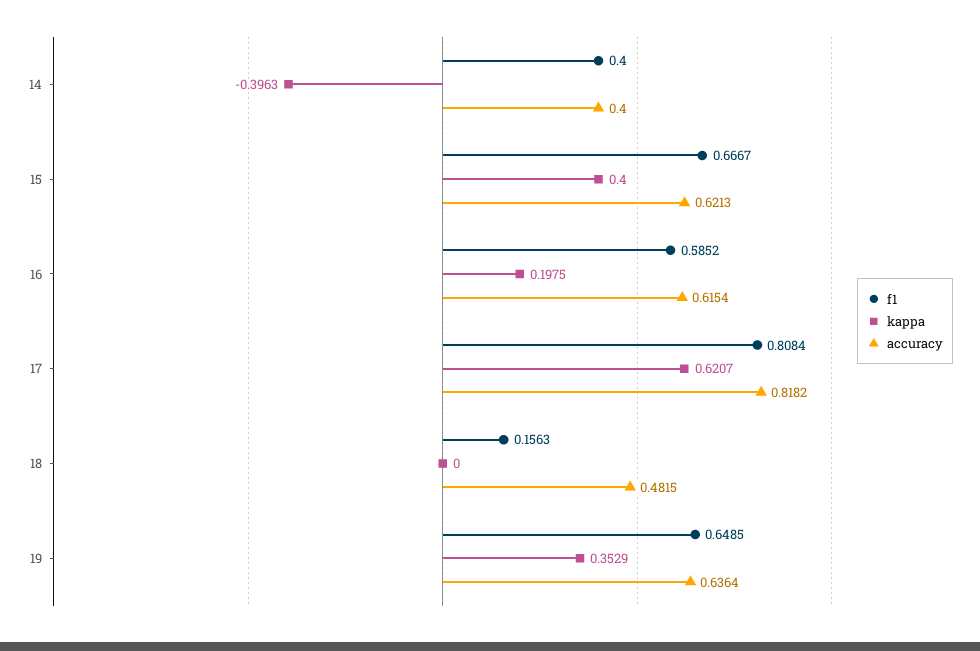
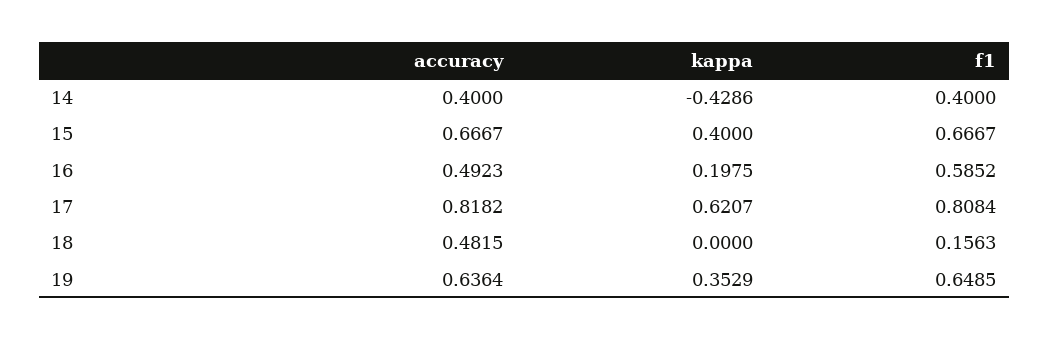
  {
    "f1": {
      "14": 0.4,
      "15": 0.6667,
      "16": 0.5852,
      "17": 0.8084,
      "18": 0.1563,
      "19": 0.6485
    },
    "kappa": {
-     "14": -0.3963,
+     "14": -0.4286,
      "15": 0.4,
      "16": 0.1975,
      "17": 0.6207,
      "18": 0,
      "19": 0.3529
    },
    "accuracy": {
      "14": 0.4,
-     "15": 0.6213,
+     "15": 0.6667,
-     "16": 0.6154,
+     "16": 0.4923,
      "17": 0.8182,
      "18": 0.4815,
      "19": 0.6364
    }
  }

